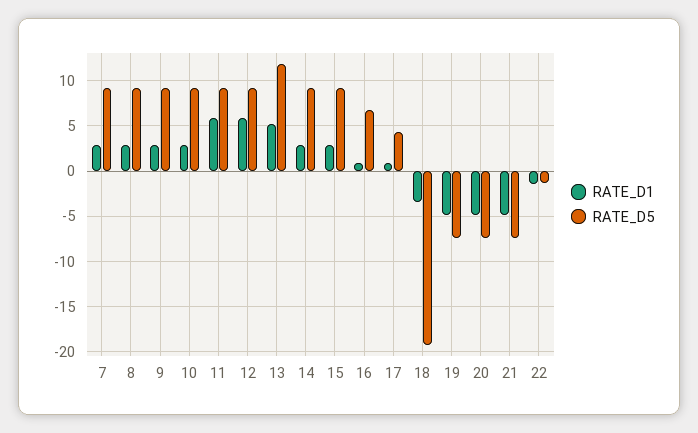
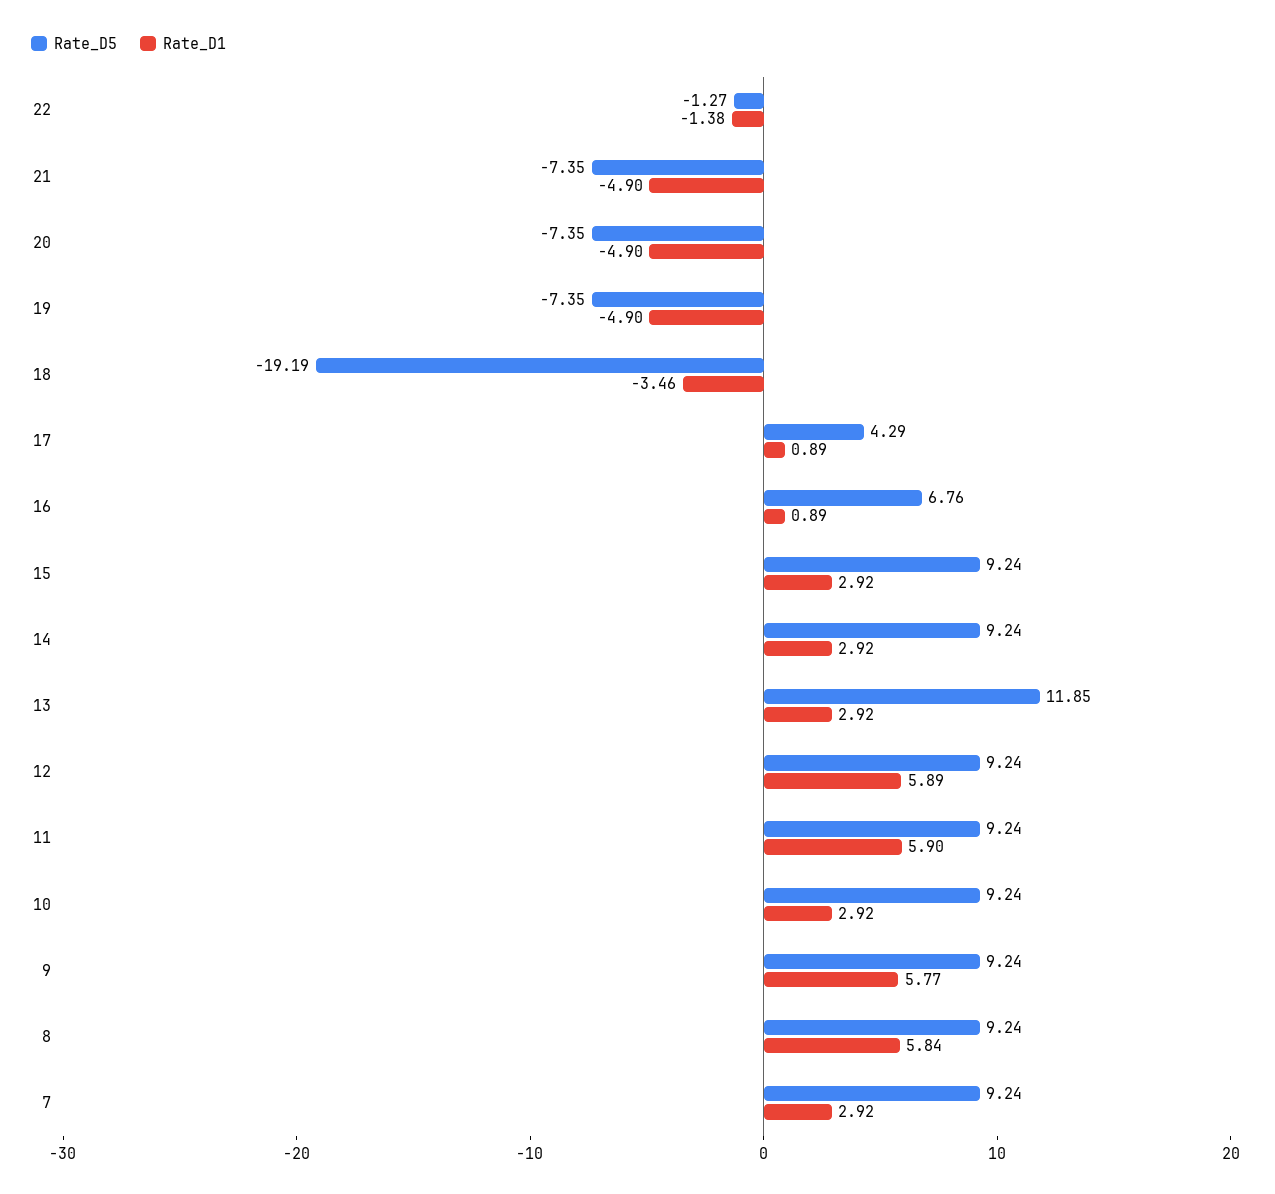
  {
    "RATE_D1": {
      "7": 2.92,
-     "8": 3,
+     "8": 5.84,
-     "9": 3,
+     "9": 5.77,
      "10": 2.92,
      "11": 5.9,
      "12": 5.89,
-     "13": 5,
+     "13": 2.92,
      "14": 2.92,
      "15": 2.92,
      "16": 0.89,
      "17": 0.89,
      "18": -3.46,
      "19": -4.9,
      "20": -4.9,
      "21": -4.9,
      "22": -1.38
    },
    "RATE_D5": {
      "7": 9.24,
      "8": 9.24,
      "9": 9.24,
      "10": 9.24,
      "11": 9.24,
      "12": 9.24,
      "13": 11.85,
      "14": 9.24,
      "15": 9.24,
      "16": 6.76,
      "17": 4.29,
      "18": -19.19,
      "19": -7.35,
      "20": -7.35,
      "21": -7.35,
      "22": -1.27
    }
  }

